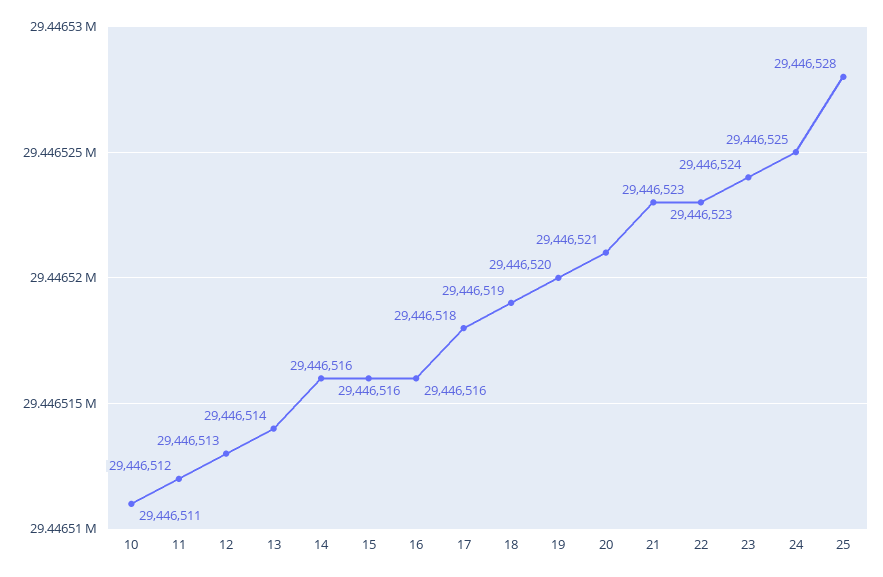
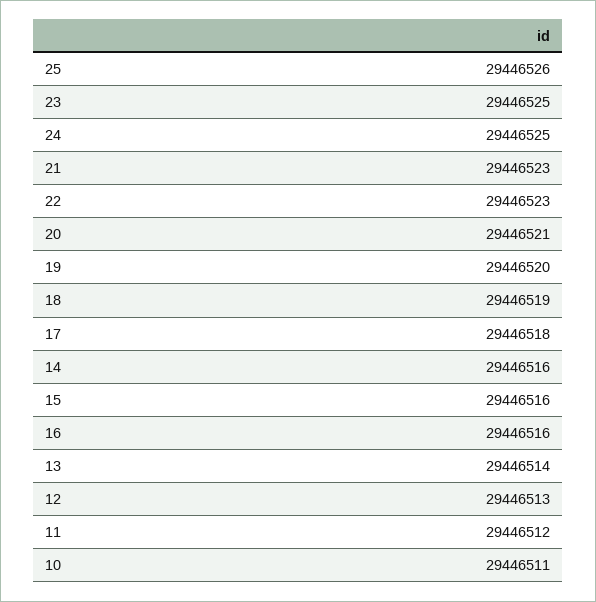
  {
    "10": 29446511,
    "11": 29446512,
    "12": 29446513,
    "13": 29446514,
    "14": 29446516,
    "15": 29446516,
    "16": 29446516,
    "17": 29446518,
    "18": 29446519,
    "19": 29446520,
    "20": 29446521,
    "21": 29446523,
    "22": 29446523,
-   "23": 29446524,
+   "23": 29446525,
    "24": 29446525,
-   "25": 29446528
+   "25": 29446526
  }

